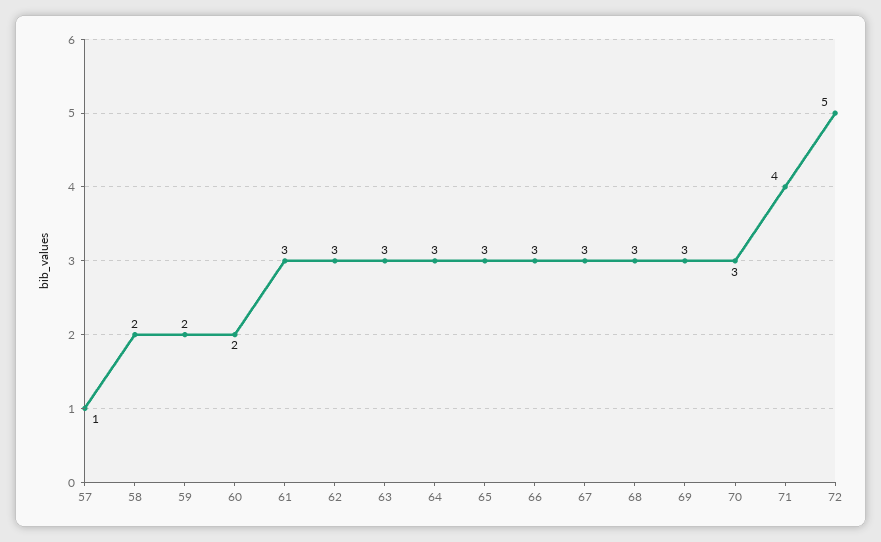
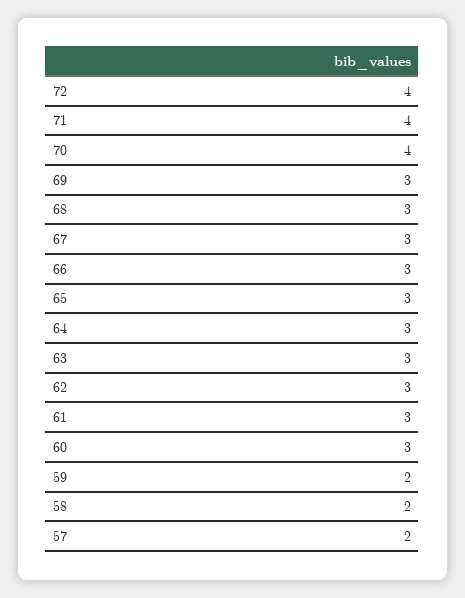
  {
-   "57": 1,
+   "57": 2,
    "58": 2,
    "59": 2,
-   "60": 2,
+   "60": 3,
    "61": 3,
    "62": 3,
    "63": 3,
    "64": 3,
    "65": 3,
    "66": 3,
    "67": 3,
    "68": 3,
    "69": 3,
-   "70": 3,
+   "70": 4,
    "71": 4,
-   "72": 5
+   "72": 4
  }

